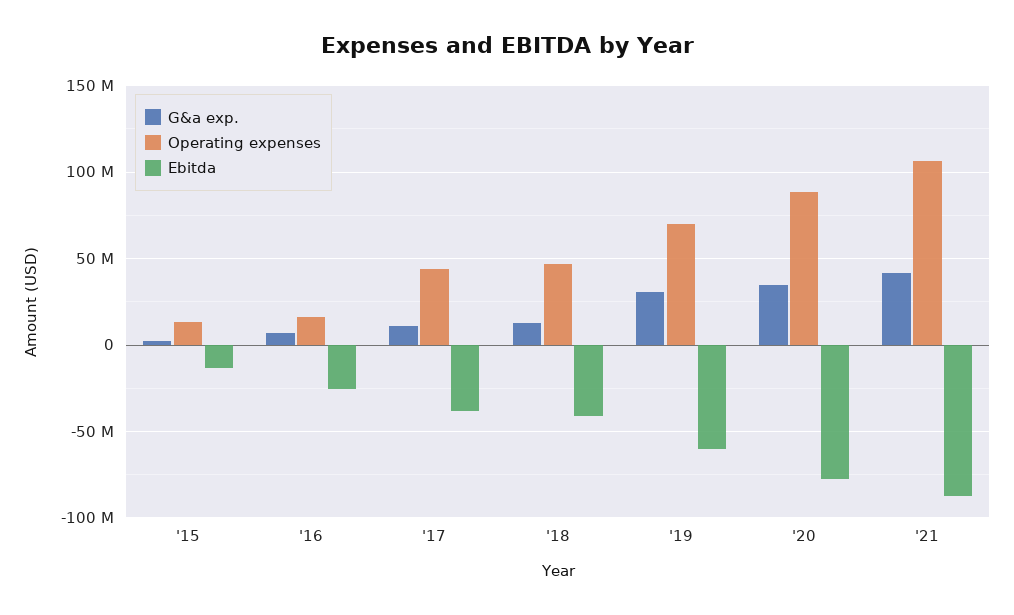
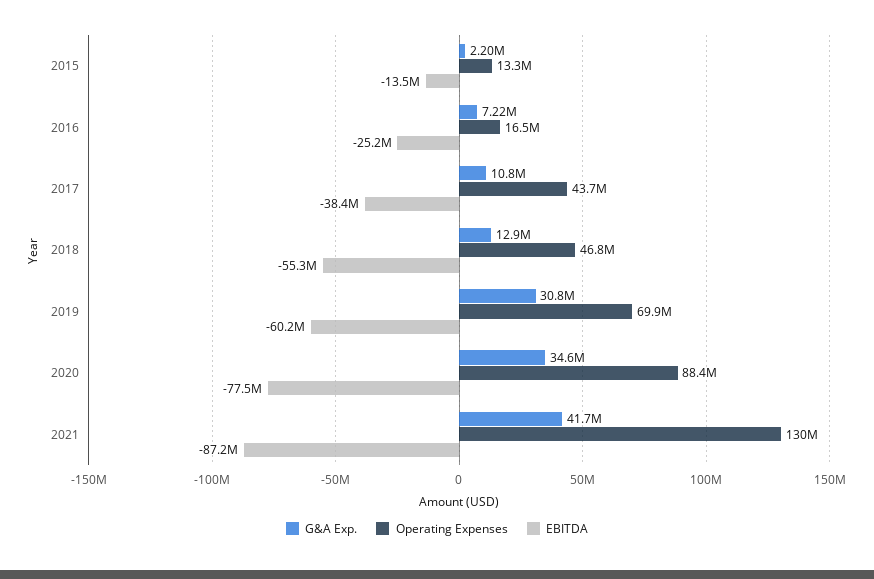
  {
    "G&a exp.": {
      "'15": 2200000,
      "'16": 7220000,
      "'17": 10800000,
      "'18": 12900000,
      "'19": 30800000,
      "'20": 34600000,
      "'21": 41700000
    },
    "Operating expenses": {
      "'15": 13300000,
      "'16": 16500000,
      "'17": 43700000,
      "'18": 46800000,
      "'19": 69900000,
      "'20": 88400000,
-     "'21": 105000000
+     "'21": 130000000
    },
    "Ebitda": {
      "'15": -13500000,
      "'16": -25200000,
      "'17": -38400000,
-     "'18": -40000000,
+     "'18": -55300000,
      "'19": -60200000,
      "'20": -77500000,
      "'21": -87200000
    }
  }

